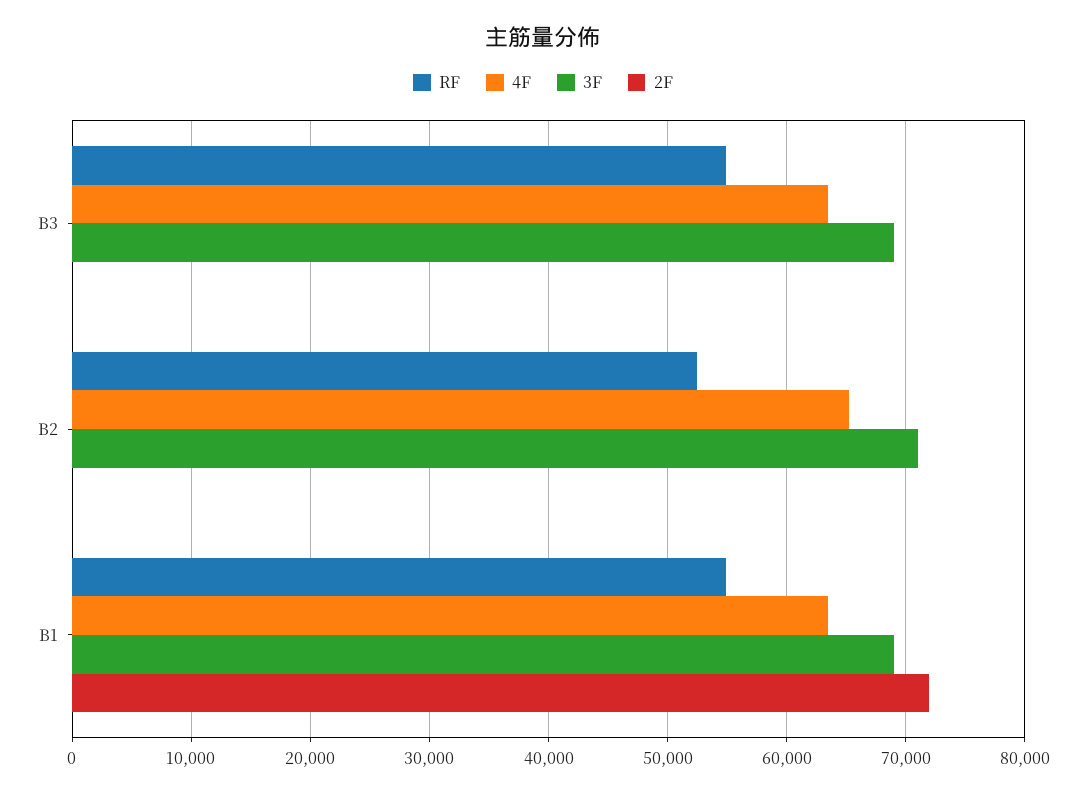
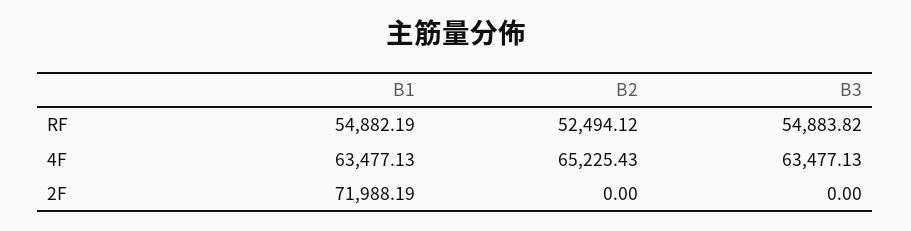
  {
    "RF": {
      "B3": 54883.82,
      "B2": 52494.12,
      "B1": 54882.19
    },
    "4F": {
      "B3": 63477.13,
      "B2": 65225.43,
      "B1": 63477.13
    },
-   "3F": {
-     "B3": 69000,
-     "B2": 71000,
-     "B1": 69000
-   },
    "2F": {
      "B3": 0,
      "B2": 0,
      "B1": 71988.19
    }
  }

